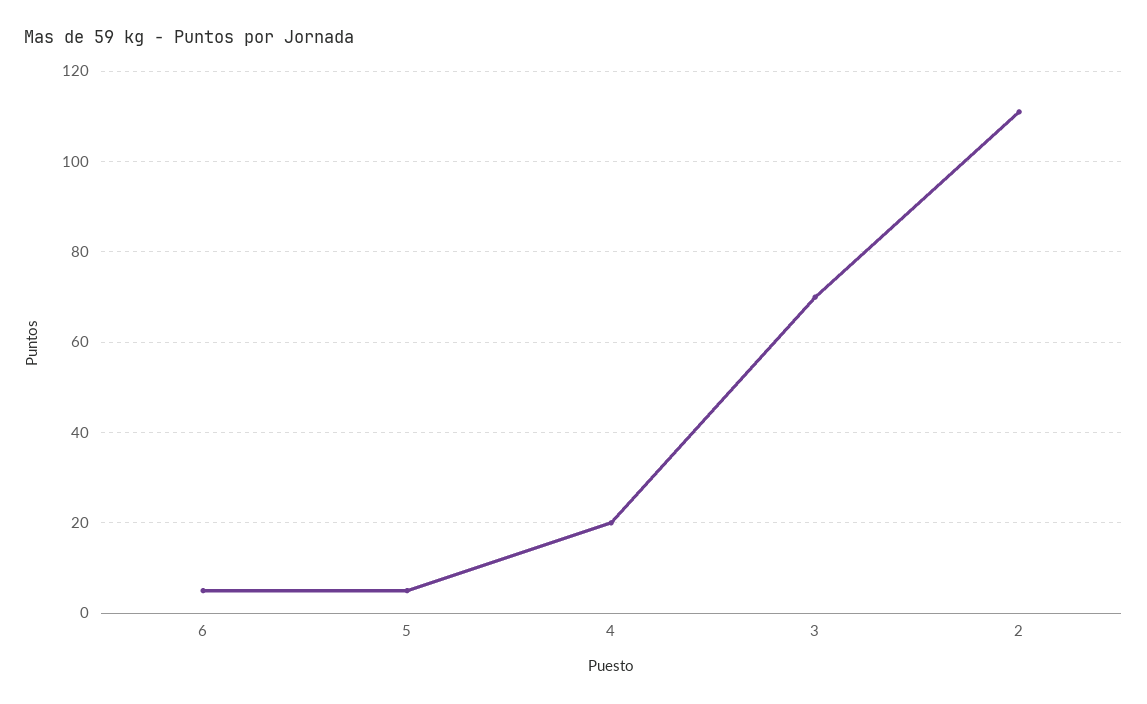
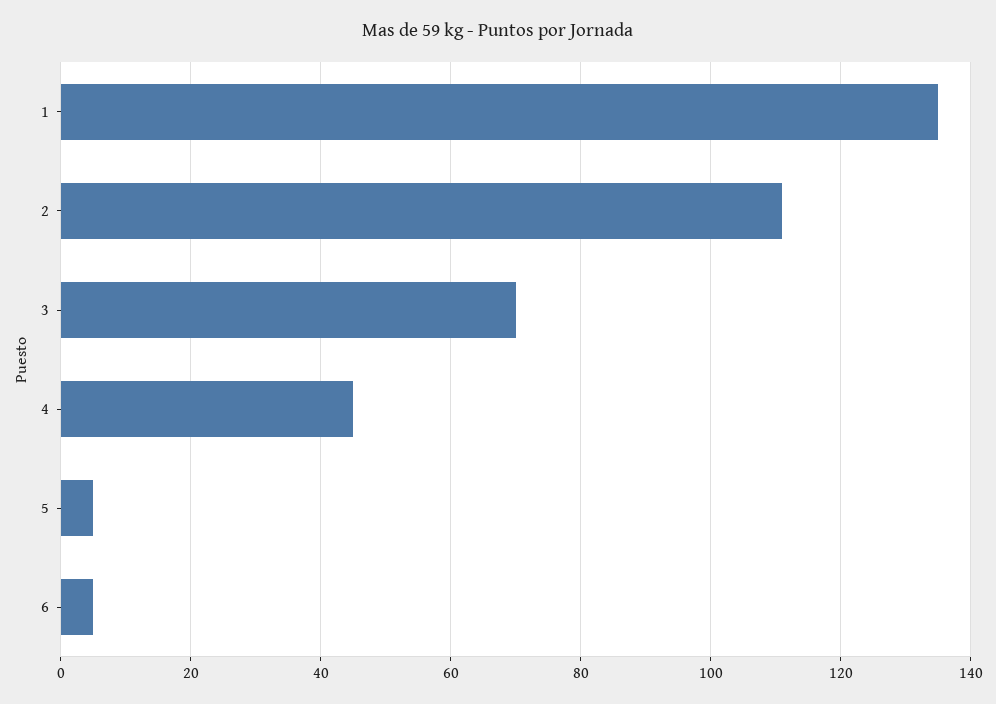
  {
    "6": 5,
    "5": 5,
-   "4": 20,
+   "4": 45,
    "3": 70,
-   "2": 110
+   "2": 110,
+   "1": 135
  }

